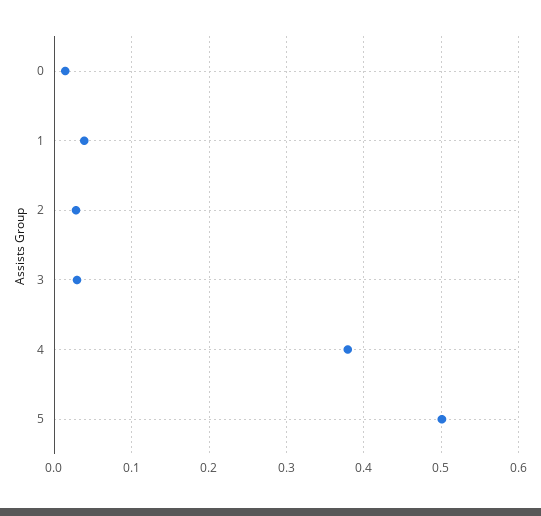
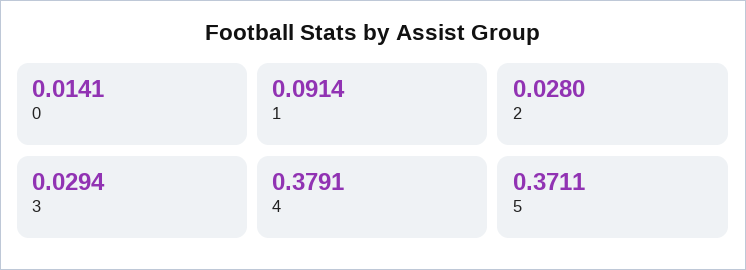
  {
    "0": 0.0141,
-   "1": 0.04,
+   "1": 0.0914,
    "2": 0.028,
    "3": 0.0294,
    "4": 0.3791,
-   "5": 0.5
+   "5": 0.3711
  }

